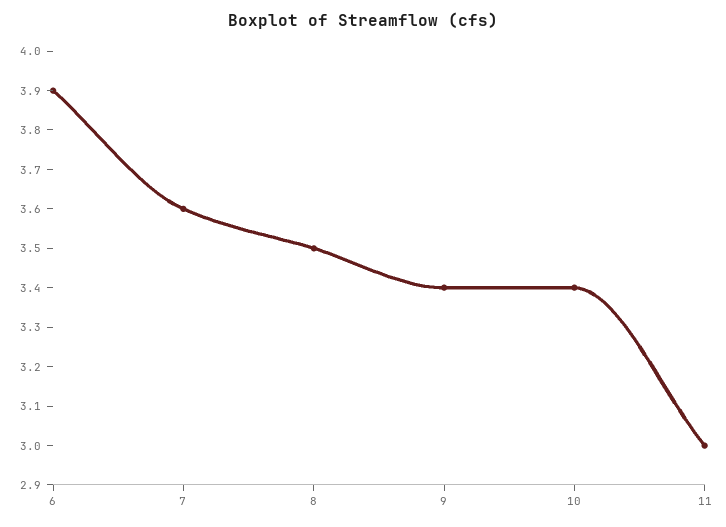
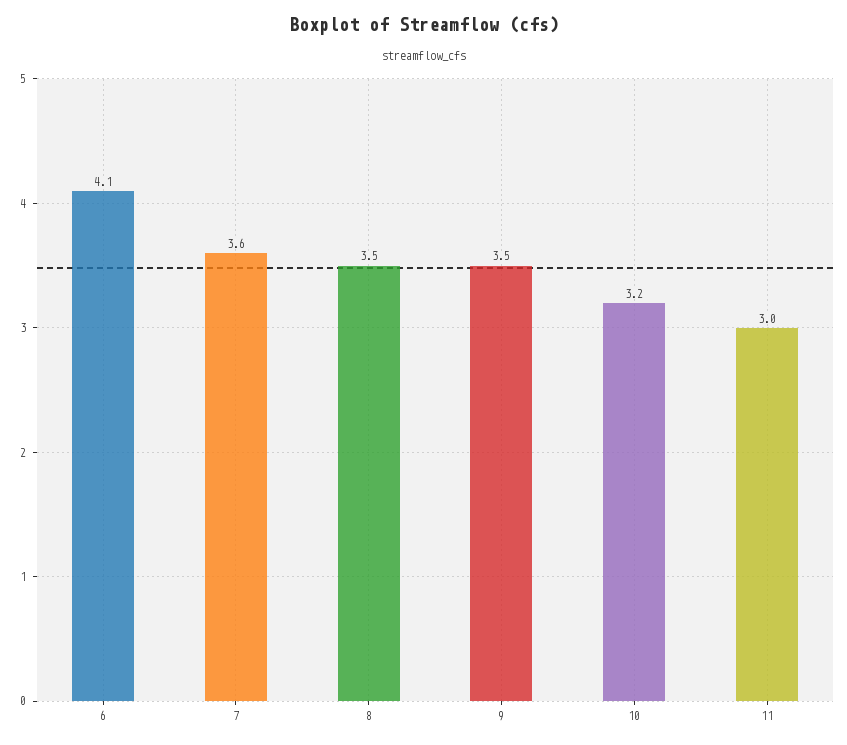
  {
-   "6": 3.9,
+   "6": 4.1,
    "7": 3.6,
    "8": 3.5,
-   "9": 3.4,
+   "9": 3.5,
-   "10": 3.4,
+   "10": 3.2,
    "11": 3
  }

